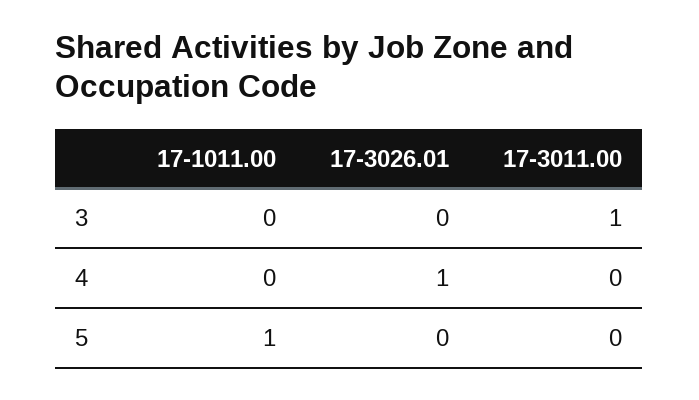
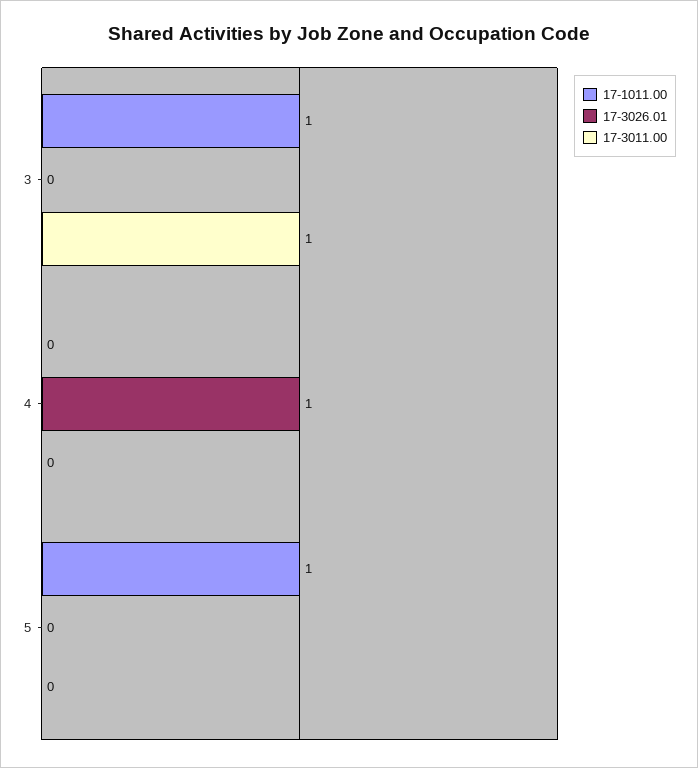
  {
    "17-1011.00": {
-     "3": 0,
+     "3": 1,
      "4": 0,
      "5": 1
    },
    "17-3026.01": {
      "3": 0,
      "4": 1,
      "5": 0
    },
    "17-3011.00": {
      "3": 1,
      "4": 0,
      "5": 0
    }
  }

